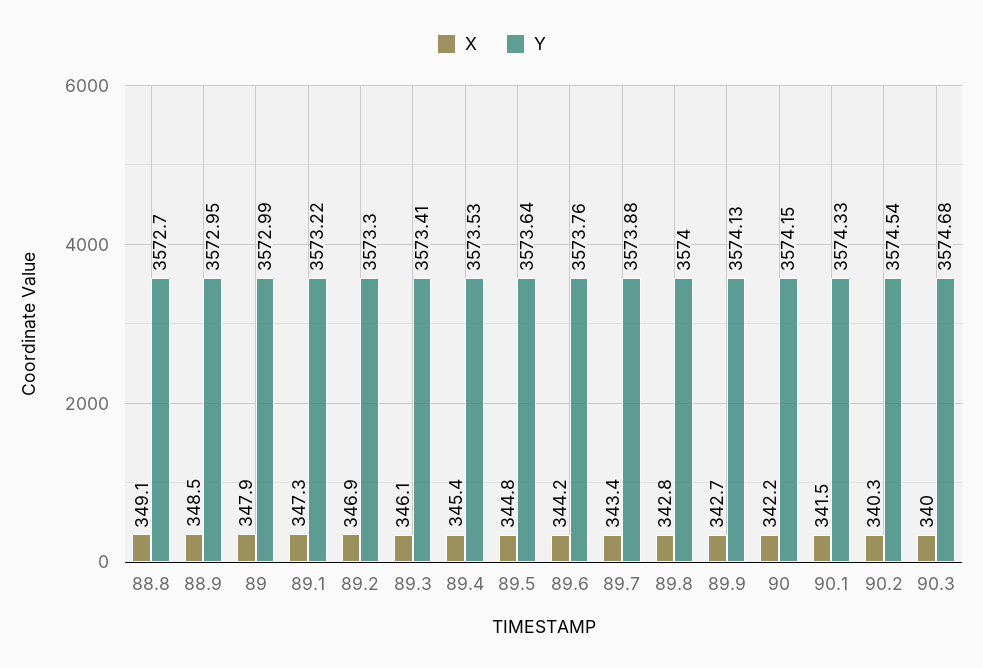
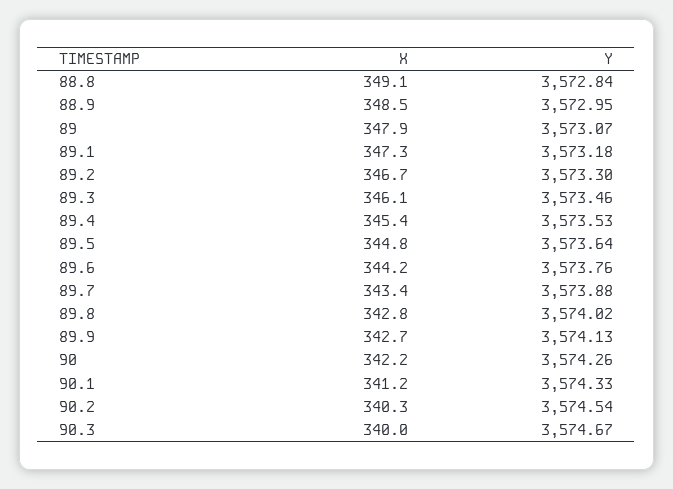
  {
    "X": {
      "88.8": 349.1,
      "88.9": 348.5,
      "89": 347.9,
      "89.1": 347.3,
-     "89.2": 346.9,
+     "89.2": 346.7,
      "89.3": 346.1,
      "89.4": 345.4,
      "89.5": 344.8,
      "89.6": 344.2,
      "89.7": 343.4,
      "89.8": 342.8,
      "89.9": 342.7,
      "90": 342.2,
-     "90.1": 341.5,
+     "90.1": 341.2,
      "90.2": 340.3,
      "90.3": 340
    },
    "Y": {
-     "88.8": 3572.7,
+     "88.8": 3572.84,
      "88.9": 3572.95,
-     "89": 3572.99,
+     "89": 3573.07,
-     "89.1": 3573.22,
+     "89.1": 3573.18,
      "89.2": 3573.3,
-     "89.3": 3573.41,
+     "89.3": 3573.46,
      "89.4": 3573.53,
      "89.5": 3573.64,
      "89.6": 3573.76,
      "89.7": 3573.88,
-     "89.8": 3574,
+     "89.8": 3574.02,
      "89.9": 3574.13,
-     "90": 3574.15,
+     "90": 3574.26,
      "90.1": 3574.33,
      "90.2": 3574.54,
-     "90.3": 3574.68
+     "90.3": 3574.67
    }
  }

